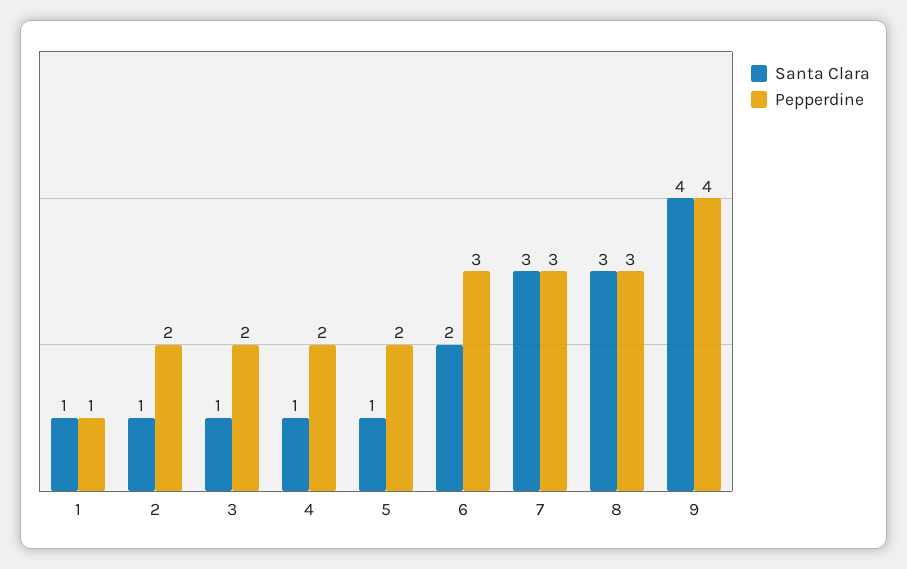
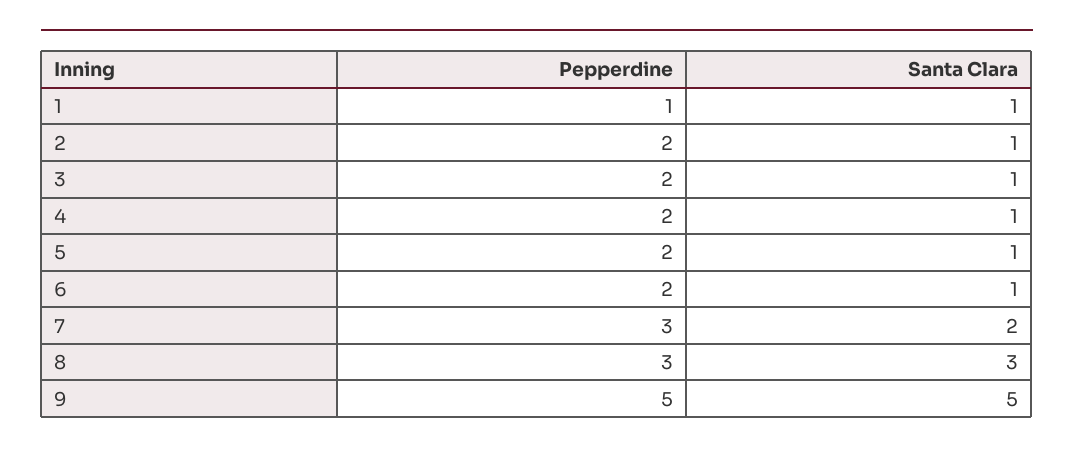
  {
    "Santa Clara": {
      "1": 1,
      "2": 1,
      "3": 1,
      "4": 1,
      "5": 1,
-     "6": 2,
+     "6": 1,
-     "7": 3,
+     "7": 2,
      "8": 3,
-     "9": 4
+     "9": 5
    },
    "Pepperdine": {
      "1": 1,
      "2": 2,
      "3": 2,
      "4": 2,
      "5": 2,
-     "6": 3,
+     "6": 2,
      "7": 3,
      "8": 3,
-     "9": 4
+     "9": 5
    }
  }

